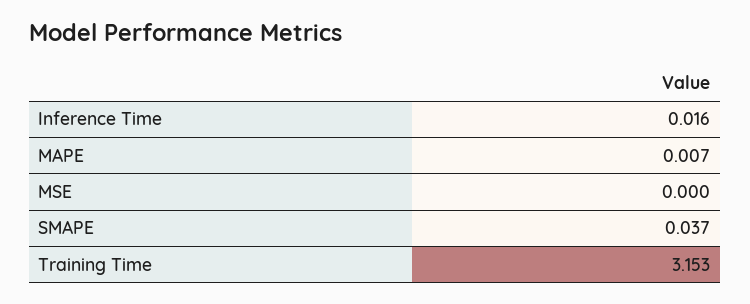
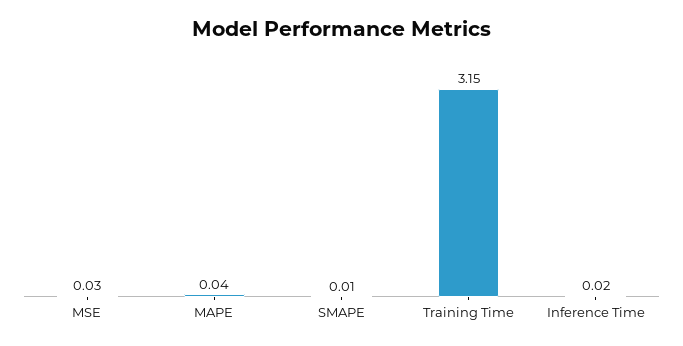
  {
    "Inference Time": 0.016,
-   "MAPE": 0.007,
+   "MAPE": 0.04,
-   "MSE": 0,
+   "MSE": 0.03,
-   "SMAPE": 0.037,
+   "SMAPE": 0.01,
    "Training Time": 3.153
  }

